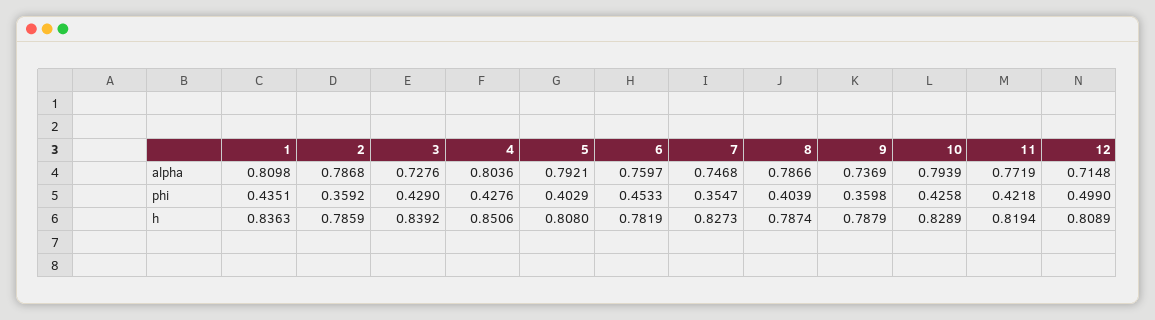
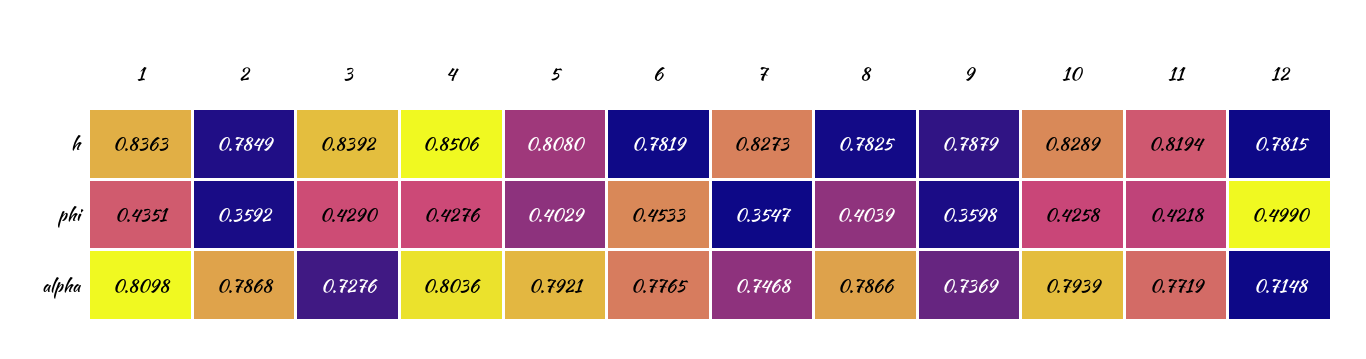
  {
    "1": {
      "alpha": 0.8098,
      "phi": 0.4351,
      "h": 0.8363
    },
    "2": {
      "alpha": 0.7868,
      "phi": 0.3592,
-     "h": 0.7859
+     "h": 0.7849
    },
    "3": {
      "alpha": 0.7276,
      "phi": 0.429,
      "h": 0.8392
    },
    "4": {
      "alpha": 0.8036,
      "phi": 0.4276,
      "h": 0.8506
    },
    "5": {
      "alpha": 0.7921,
      "phi": 0.4029,
      "h": 0.808
    },
    "6": {
-     "alpha": 0.7597,
+     "alpha": 0.7765,
      "phi": 0.4533,
      "h": 0.7819
    },
    "7": {
      "alpha": 0.7468,
      "phi": 0.3547,
      "h": 0.8273
    },
    "8": {
      "alpha": 0.7866,
      "phi": 0.4039,
-     "h": 0.7874
+     "h": 0.7825
    },
    "9": {
      "alpha": 0.7369,
      "phi": 0.3598,
      "h": 0.7879
    },
    "10": {
      "alpha": 0.7939,
      "phi": 0.4258,
      "h": 0.8289
    },
    "11": {
      "alpha": 0.7719,
      "phi": 0.4218,
      "h": 0.8194
    },
    "12": {
      "alpha": 0.7148,
      "phi": 0.499,
-     "h": 0.8089
+     "h": 0.7815
    }
  }

